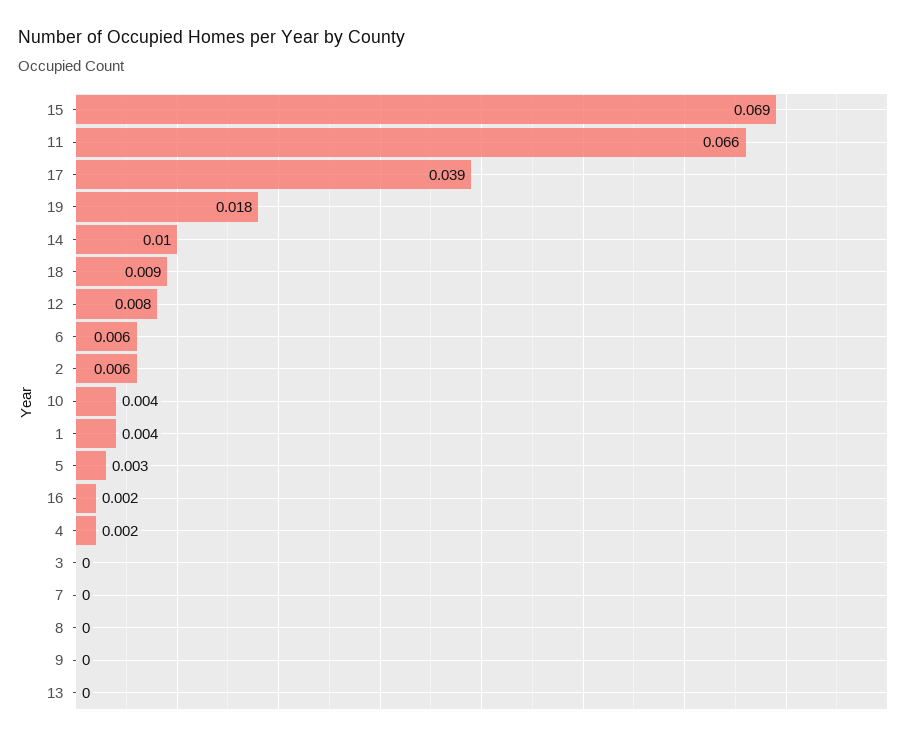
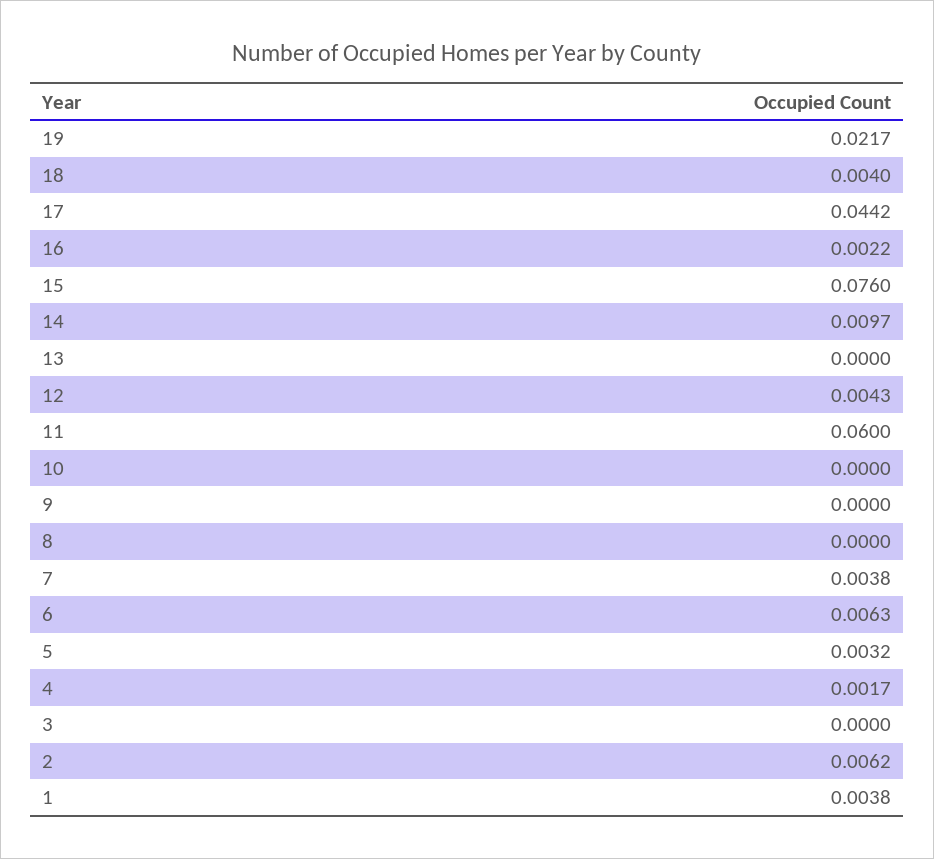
  {
-   "15": 0.069,
+   "15": 0.076,
-   "11": 0.066,
+   "11": 0.06,
-   "17": 0.039,
+   "17": 0.0442,
-   "19": 0.018,
+   "19": 0.0217,
    "14": 0.0097,
-   "18": 0.009,
+   "18": 0.004,
-   "12": 0.008,
+   "12": 0.0043,
    "6": 0.0063,
    "2": 0.0062,
-   "10": 0.004,
+   "10": 0,
    "1": 0.0038,
    "5": 0.0032,
    "16": 0.0022,
    "4": 0.0017,
    "3": 0,
-   "7": 0,
+   "7": 0.0038,
    "8": 0,
    "9": 0,
    "13": 0
  }

